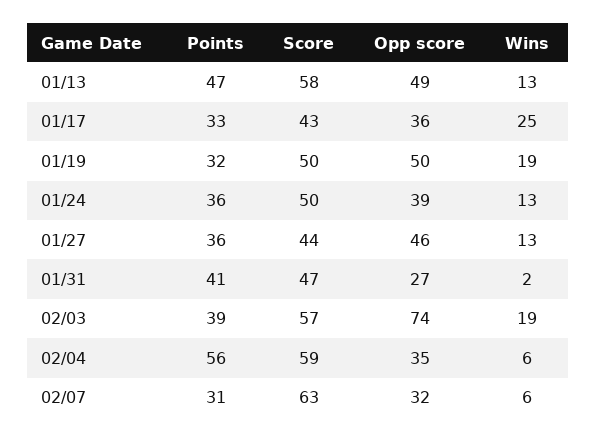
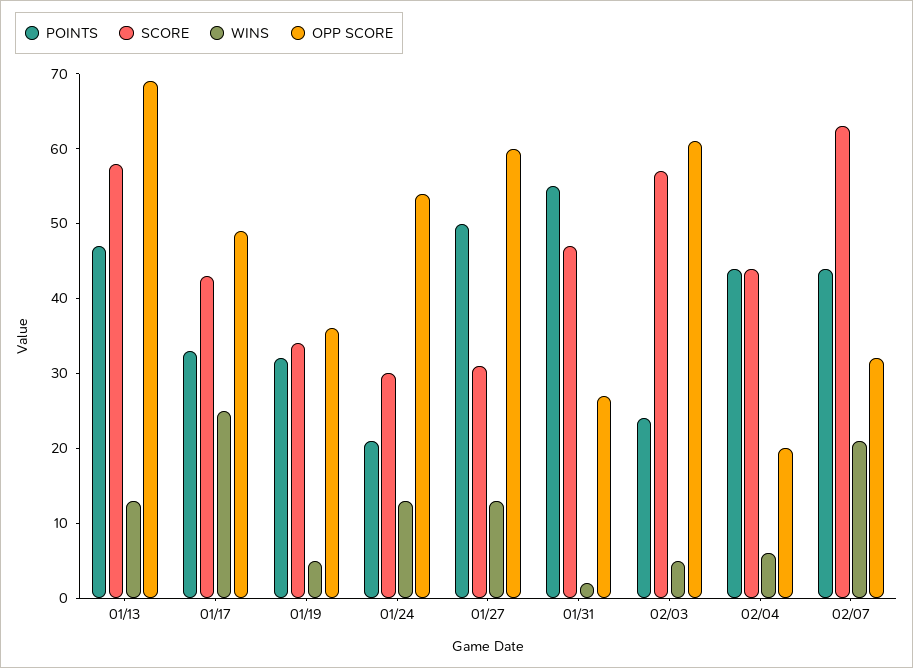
  {
    "Points": {
      "01/13": 47,
      "01/17": 33,
      "01/19": 32,
-     "01/24": 36,
+     "01/24": 20,
-     "01/27": 36,
+     "01/27": 50,
-     "01/31": 41,
+     "01/31": 55,
-     "02/03": 39,
+     "02/03": 25,
-     "02/04": 56,
+     "02/04": 45,
-     "02/07": 31
+     "02/07": 45
    },
    "Score": {
      "01/13": 58,
      "01/17": 43,
-     "01/19": 50,
+     "01/19": 35,
-     "01/24": 50,
+     "01/24": 30,
-     "01/27": 44,
+     "01/27": 30,
      "01/31": 47,
      "02/03": 57,
-     "02/04": 59,
+     "02/04": 45,
      "02/07": 63
    },
    "Opp score": {
-     "01/13": 49,
+     "01/13": 70,
-     "01/17": 36,
+     "01/17": 50,
-     "01/19": 50,
+     "01/19": 35,
-     "01/24": 39,
+     "01/24": 55,
-     "01/27": 46,
+     "01/27": 60,
      "01/31": 27,
-     "02/03": 74,
+     "02/03": 60,
-     "02/04": 35,
+     "02/04": 20,
      "02/07": 32
    },
    "Wins": {
      "01/13": 13,
      "01/17": 25,
-     "01/19": 19,
+     "01/19": 5,
      "01/24": 13,
      "01/27": 13,
      "01/31": 2,
-     "02/03": 19,
+     "02/03": 5,
      "02/04": 6,
-     "02/07": 6
+     "02/07": 20
    }
  }

